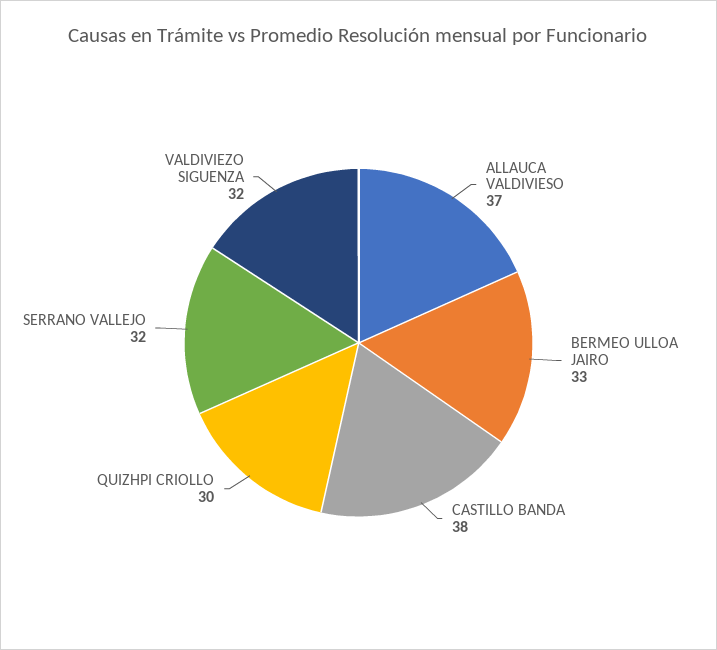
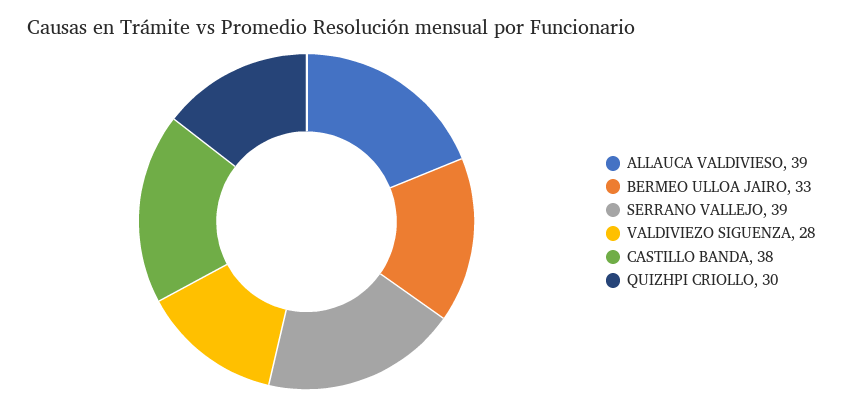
  {
-   "ALLAUCA VALDIVIESO": 37,
+   "ALLAUCA VALDIVIESO": 39,
    "BERMEO ULLOA JAIRO": 33,
    "CASTILLO BANDA": 38,
    "QUIZHPI CRIOLLO": 30,
-   "SERRANO VALLEJO": 32,
+   "SERRANO VALLEJO": 39,
-   "VALDIVIEZO SIGUENZA": 32
+   "VALDIVIEZO SIGUENZA": 28
  }

